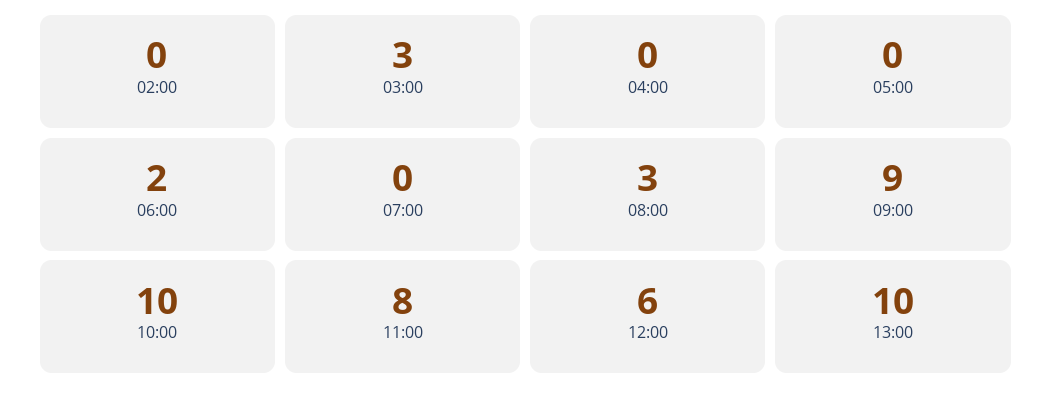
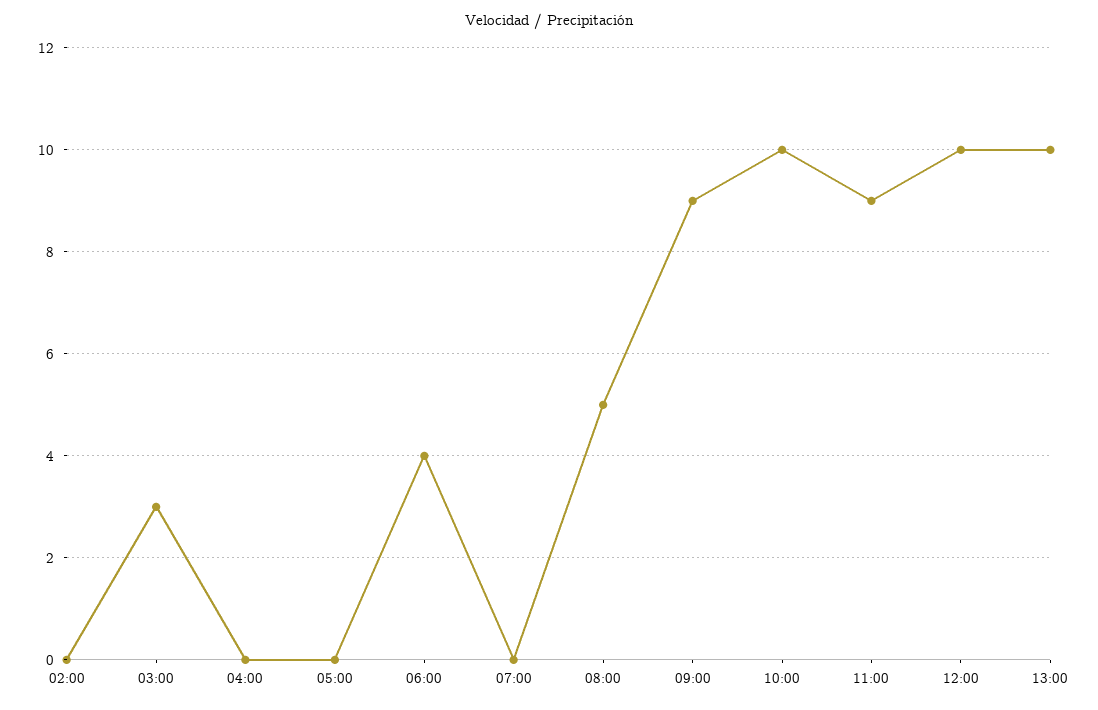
  {
    "02:00": 0,
    "03:00": 3,
    "04:00": 0,
    "05:00": 0,
-   "06:00": 2,
+   "06:00": 4,
    "07:00": 0,
-   "08:00": 3,
+   "08:00": 5,
    "09:00": 9,
    "10:00": 10,
-   "11:00": 8,
+   "11:00": 9,
-   "12:00": 6,
+   "12:00": 10,
    "13:00": 10
  }

